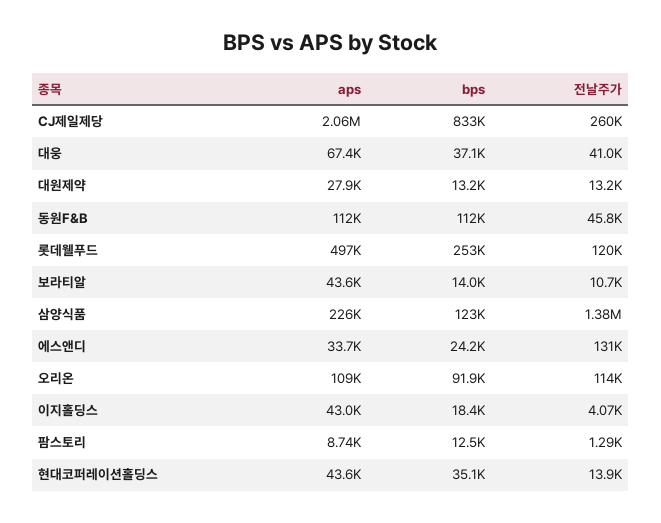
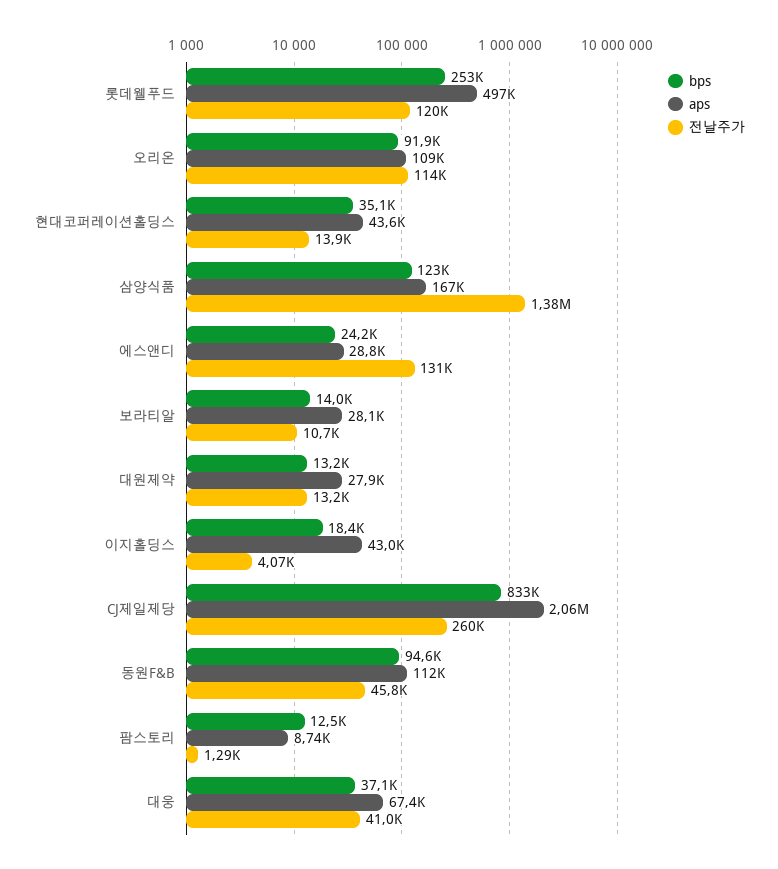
  {
    "aps": {
      "CJ제일제당": 2060000,
      "대웅": 67400,
      "대원제약": 27900,
      "동원F&B": 112000,
      "롯데웰푸드": 497000,
-     "보라티알": 43600,
+     "보라티알": 28100,
-     "삼양식품": 226000,
+     "삼양식품": 167000,
-     "에스앤디": 33700,
+     "에스앤디": 28800,
      "오리온": 109000,
      "이지홀딩스": 43000,
      "팜스토리": 8740,
      "현대코퍼레이션홀딩스": 43600
    },
    "bps": {
      "CJ제일제당": 833000,
      "대웅": 37100,
      "대원제약": 13200,
-     "동원F&B": 112000,
+     "동원F&B": 94600,
      "롯데웰푸드": 253000,
      "보라티알": 14000,
      "삼양식품": 123000,
      "에스앤디": 24200,
      "오리온": 91900,
      "이지홀딩스": 18400,
      "팜스토리": 12500,
      "현대코퍼레이션홀딩스": 35100
    },
    "전날주가": {
      "CJ제일제당": 260000,
      "대웅": 41000,
      "대원제약": 13200,
      "동원F&B": 45800,
      "롯데웰푸드": 120000,
      "보라티알": 10700,
      "삼양식품": 1380000,
      "에스앤디": 131000,
      "오리온": 114000,
      "이지홀딩스": 4070,
      "팜스토리": 1290,
      "현대코퍼레이션홀딩스": 13900
    }
  }

